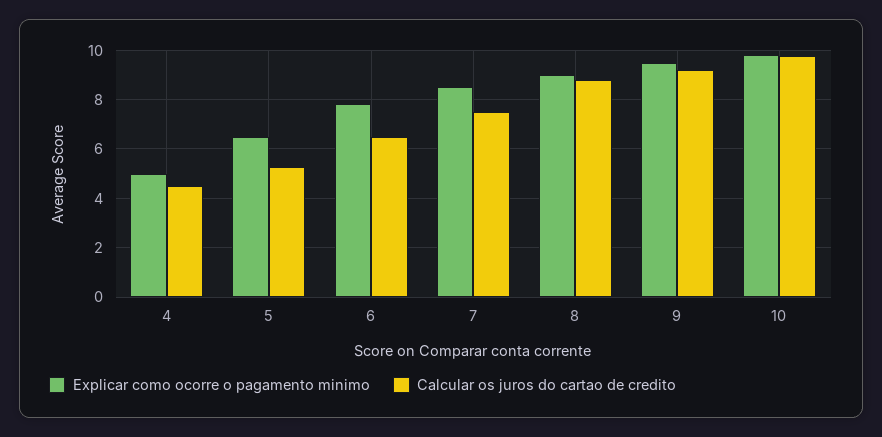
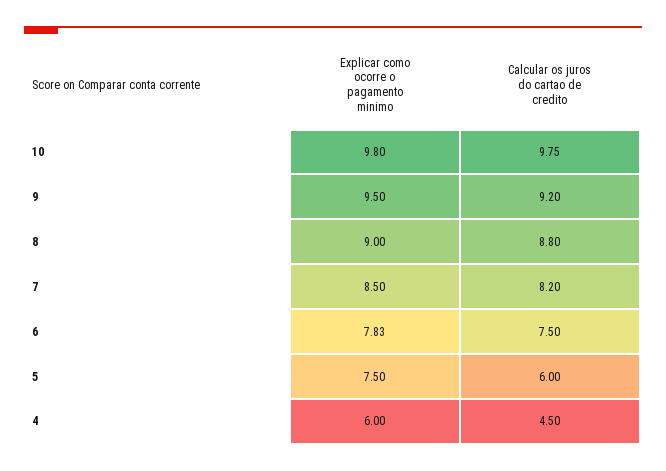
  {
    "Explicar como ocorre o pagamento minimo": {
-     "4": 5,
+     "4": 6,
-     "5": 6.5,
+     "5": 7.5,
      "6": 7.83,
      "7": 8.5,
      "8": 9,
      "9": 9.5,
      "10": 9.8
    },
    "Calcular os juros do cartao de credito": {
      "4": 4.5,
-     "5": 5.25,
+     "5": 6,
-     "6": 6.5,
+     "6": 7.5,
-     "7": 7.5,
+     "7": 8.2,
      "8": 8.8,
      "9": 9.2,
      "10": 9.75
    }
  }

